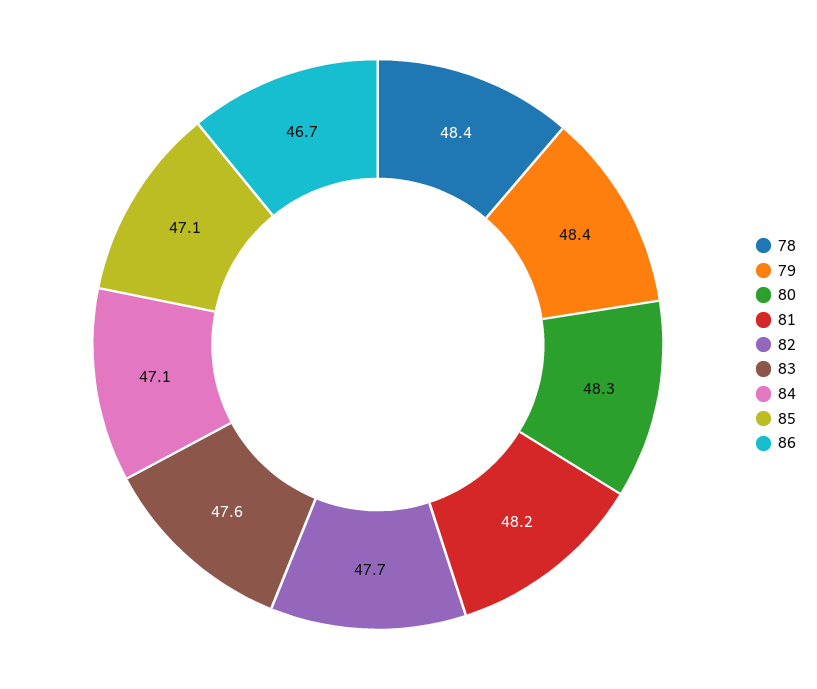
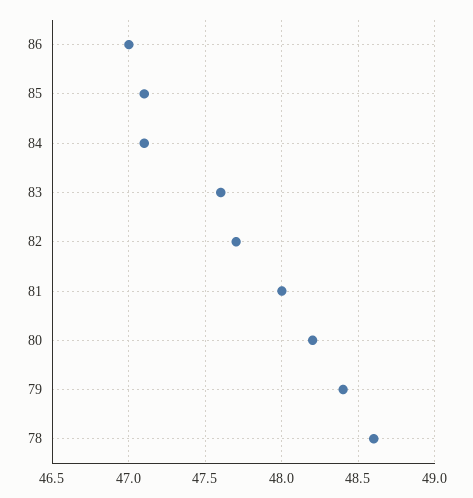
  {
-   "78": 48.4,
+   "78": 48.6,
    "79": 48.4,
-   "80": 48.3,
+   "80": 48.2,
-   "81": 48.2,
+   "81": 48,
    "82": 47.7,
    "83": 47.6,
    "84": 47.1,
    "85": 47.1,
-   "86": 46.7
+   "86": 47
  }

